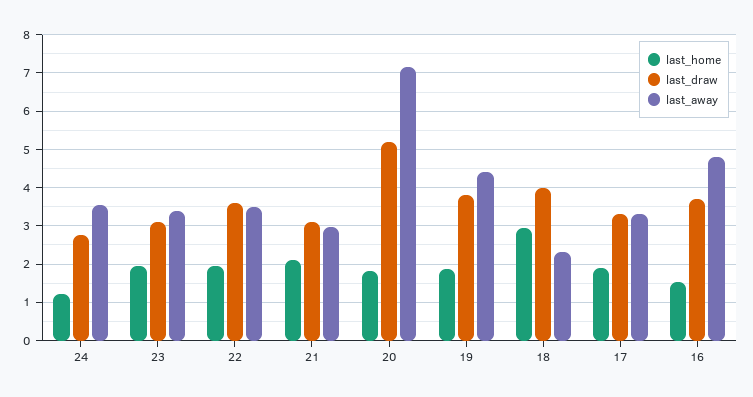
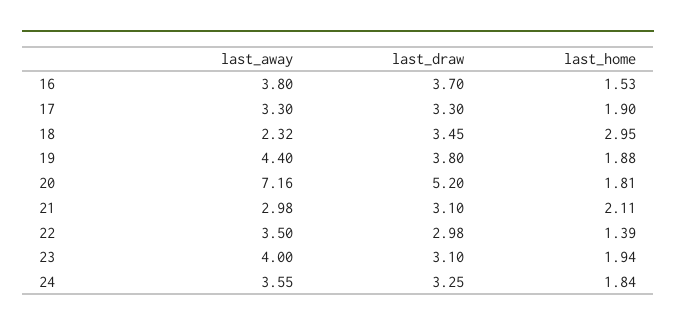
  {
    "last_home": {
-     "24": 1.2,
+     "24": 1.84,
      "23": 1.94,
-     "22": 2,
+     "22": 1.39,
      "21": 2.11,
      "20": 1.81,
      "19": 1.88,
      "18": 2.95,
      "17": 1.9,
      "16": 1.53
    },
    "last_draw": {
-     "24": 2.8,
+     "24": 3.25,
      "23": 3.1,
-     "22": 3.6,
+     "22": 2.98,
      "21": 3.1,
      "20": 5.2,
      "19": 3.8,
-     "18": 4,
+     "18": 3.45,
      "17": 3.3,
      "16": 3.7
    },
    "last_away": {
      "24": 3.55,
-     "23": 3.4,
+     "23": 4,
      "22": 3.5,
      "21": 2.98,
      "20": 7.16,
      "19": 4.4,
      "18": 2.32,
      "17": 3.3,
-     "16": 4.8
+     "16": 3.8
    }
  }

